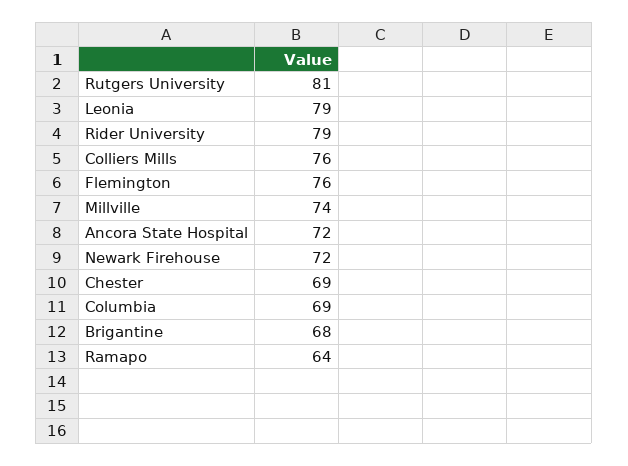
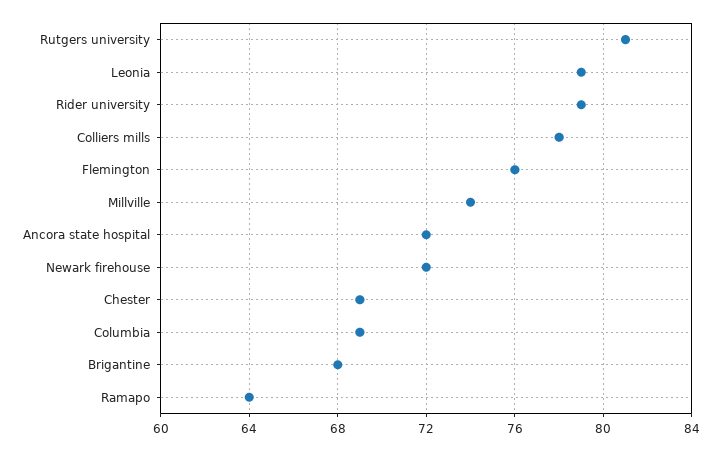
  {
    "Rutgers University": 81,
    "Leonia": 79,
    "Rider University": 79,
-   "Colliers Mills": 76,
+   "Colliers Mills": 78,
    "Flemington": 76,
    "Millville": 74,
    "Ancora State Hospital": 72,
    "Newark Firehouse": 72,
    "Chester": 69,
    "Columbia": 69,
    "Brigantine": 68,
    "Ramapo": 64
  }

